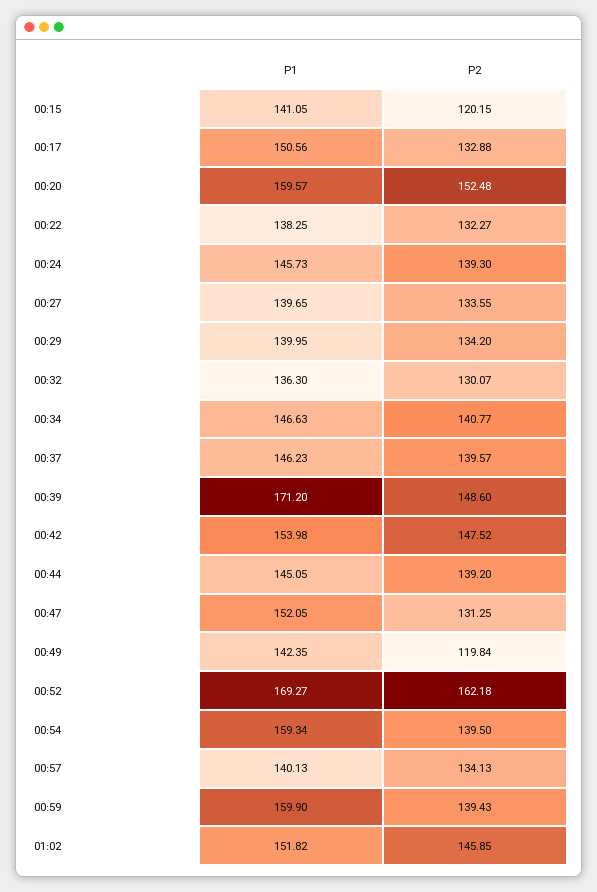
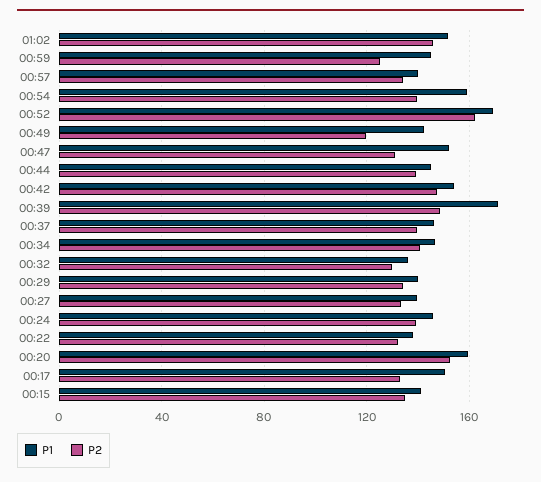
  {
    "P1": {
      "00:15": 141.05,
      "00:17": 150.56,
      "00:20": 159.57,
      "00:22": 138.25,
      "00:24": 145.73,
      "00:27": 139.65,
      "00:29": 139.95,
      "00:32": 136.3,
      "00:34": 146.63,
      "00:37": 146.23,
      "00:39": 171.2,
      "00:42": 153.98,
      "00:44": 145.05,
      "00:47": 152.05,
      "00:49": 142.35,
      "00:52": 169.27,
      "00:54": 159.34,
      "00:57": 140.13,
-     "00:59": 159.9,
+     "00:59": 145,
      "01:02": 151.82
    },
    "P2": {
-     "00:15": 120.15,
+     "00:15": 135,
      "00:17": 132.88,
      "00:20": 152.48,
      "00:22": 132.27,
      "00:24": 139.3,
      "00:27": 133.55,
      "00:29": 134.2,
      "00:32": 130.07,
      "00:34": 140.77,
      "00:37": 139.57,
      "00:39": 148.6,
      "00:42": 147.52,
      "00:44": 139.2,
      "00:47": 131.25,
      "00:49": 119.84,
      "00:52": 162.18,
      "00:54": 139.5,
      "00:57": 134.13,
-     "00:59": 139.43,
+     "00:59": 125,
      "01:02": 145.85
    }
  }

